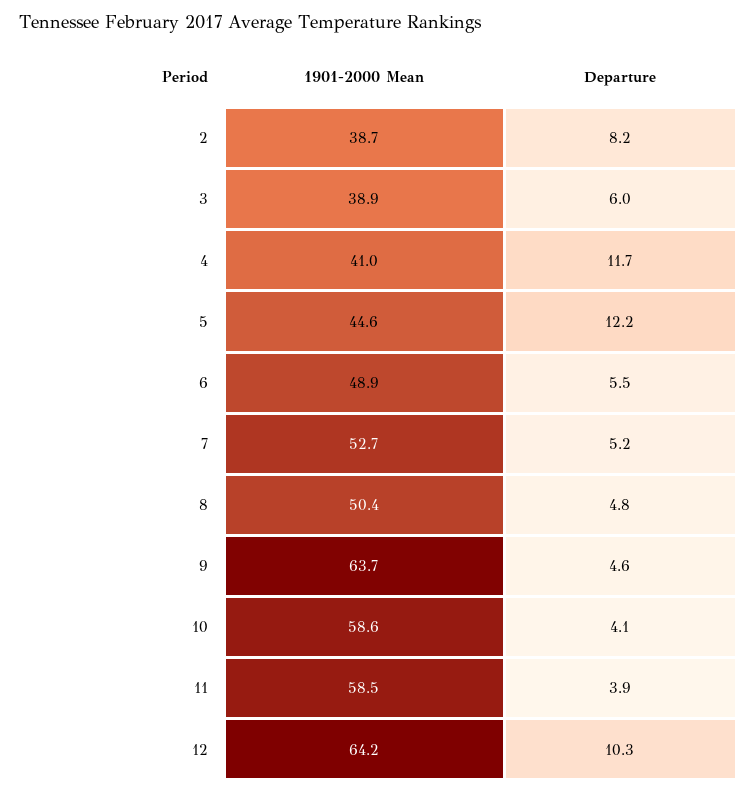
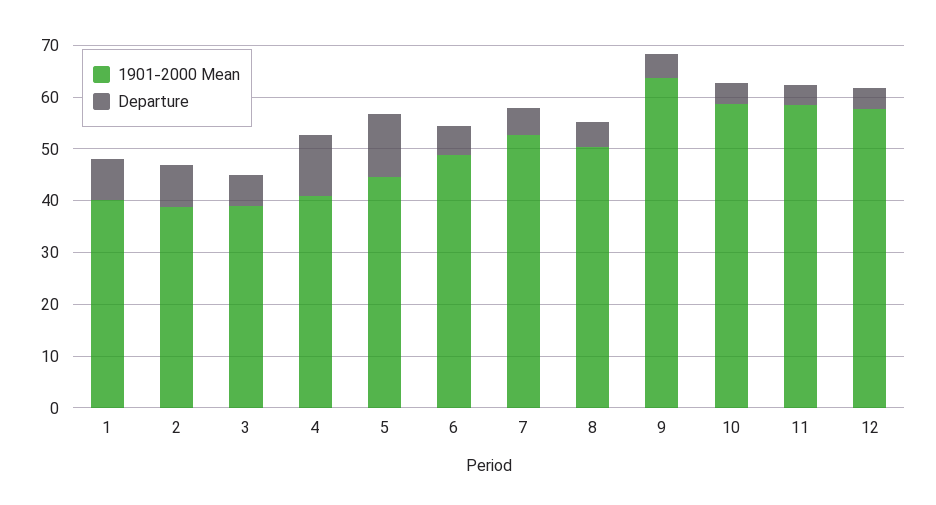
  {
    "1901-2000 Mean": {
      "2": 38.7,
      "3": 38.9,
      "4": 41,
      "5": 44.6,
      "6": 48.9,
      "7": 52.7,
      "8": 50.4,
      "9": 63.7,
      "10": 58.6,
      "11": 58.5,
-     "12": 64.2
+     "12": 58,
+     "1": 40
    },
    "Departure": {
      "2": 8.2,
      "3": 6,
      "4": 11.7,
      "5": 12.2,
      "6": 5.5,
      "7": 5.2,
      "8": 4.8,
      "9": 4.6,
      "10": 4.1,
      "11": 3.9,
-     "12": 10.3
+     "12": 4,
+     "1": 8
    }
  }

